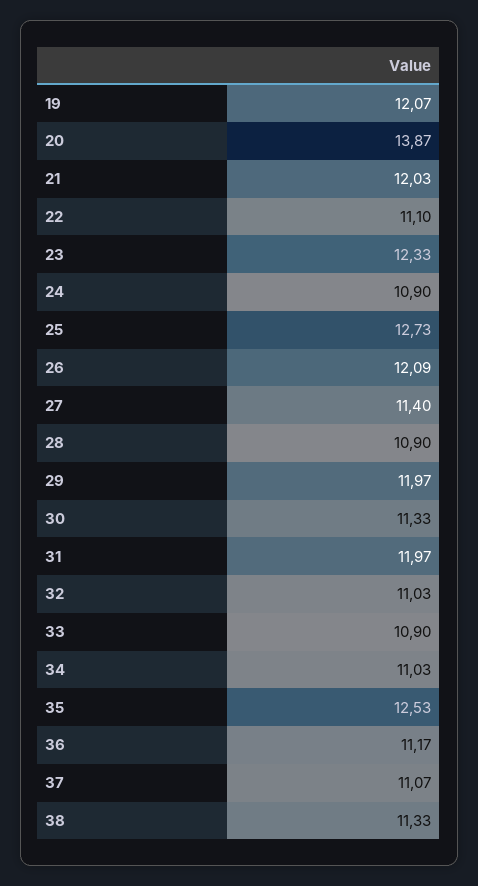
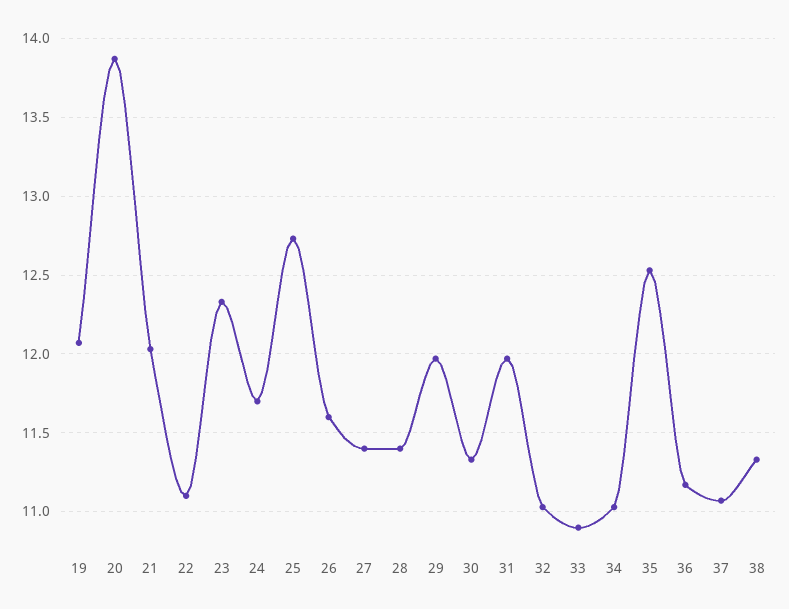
  {
    "19": 12.07,
    "20": 13.87,
    "21": 12.03,
    "22": 11.1,
    "23": 12.33,
-   "24": 10.9,
+   "24": 11.7,
    "25": 12.73,
-   "26": 12.09,
+   "26": 11.6,
    "27": 11.4,
-   "28": 10.9,
+   "28": 11.4,
    "29": 11.97,
    "30": 11.33,
    "31": 11.97,
    "32": 11.03,
    "33": 10.9,
    "34": 11.03,
    "35": 12.53,
    "36": 11.17,
    "37": 11.07,
    "38": 11.33
  }

